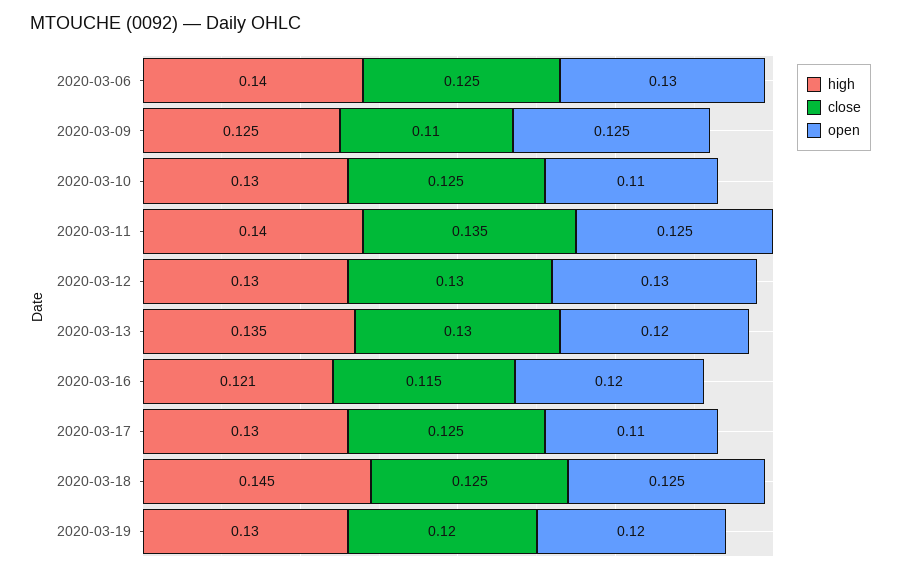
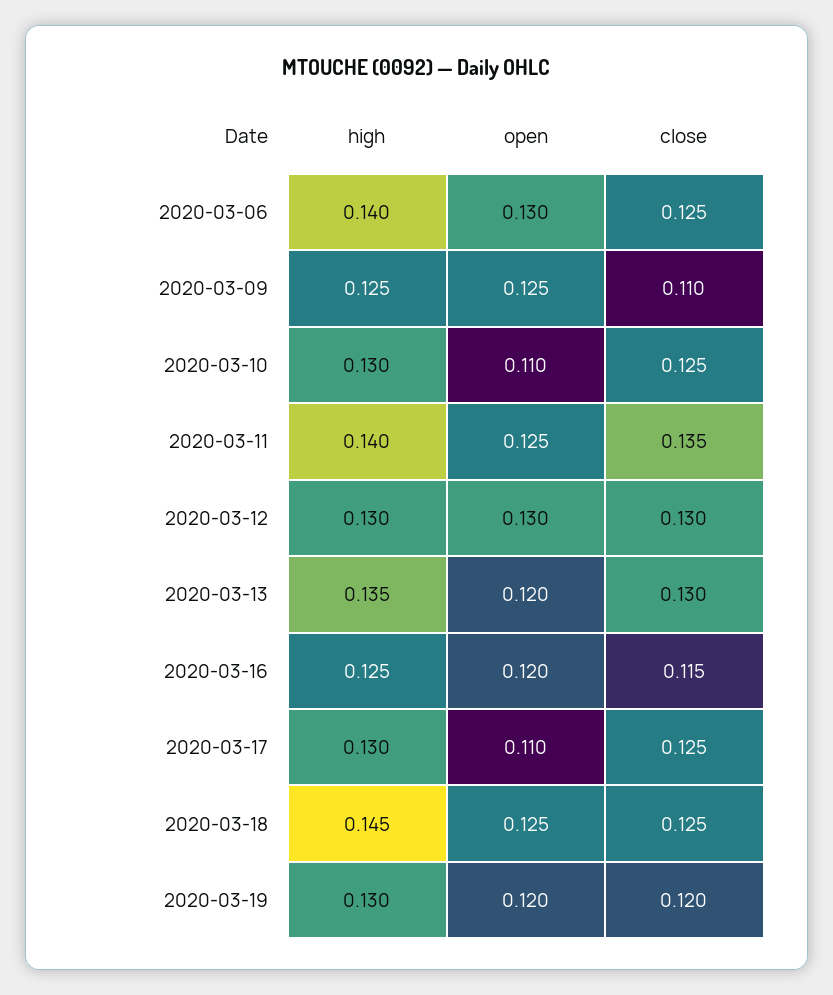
  {
    "high": {
      "2020-03-06": 0.14,
      "2020-03-09": 0.125,
      "2020-03-10": 0.13,
      "2020-03-11": 0.14,
      "2020-03-12": 0.13,
      "2020-03-13": 0.135,
-     "2020-03-16": 0.121,
+     "2020-03-16": 0.125,
      "2020-03-17": 0.13,
      "2020-03-18": 0.145,
      "2020-03-19": 0.13
    },
    "close": {
      "2020-03-06": 0.125,
      "2020-03-09": 0.11,
      "2020-03-10": 0.125,
      "2020-03-11": 0.135,
      "2020-03-12": 0.13,
      "2020-03-13": 0.13,
      "2020-03-16": 0.115,
      "2020-03-17": 0.125,
      "2020-03-18": 0.125,
      "2020-03-19": 0.12
    },
    "open": {
      "2020-03-06": 0.13,
      "2020-03-09": 0.125,
      "2020-03-10": 0.11,
      "2020-03-11": 0.125,
      "2020-03-12": 0.13,
      "2020-03-13": 0.12,
      "2020-03-16": 0.12,
      "2020-03-17": 0.11,
      "2020-03-18": 0.125,
      "2020-03-19": 0.12
    }
  }

